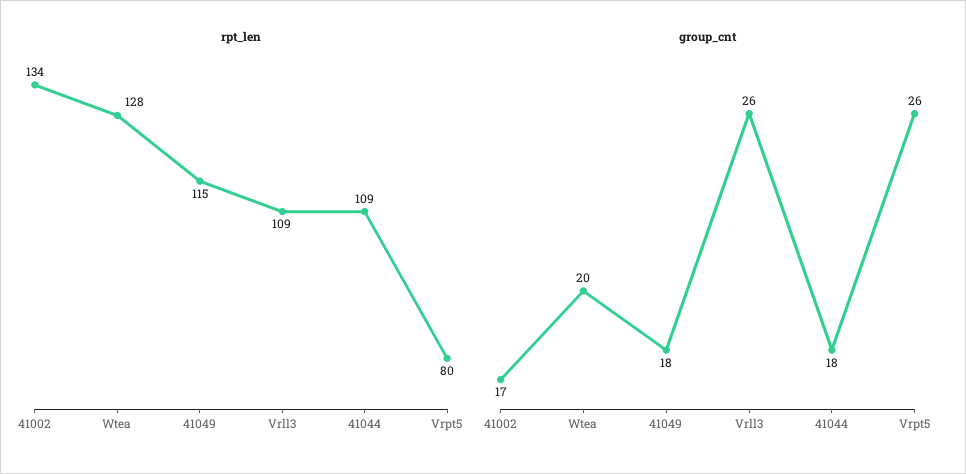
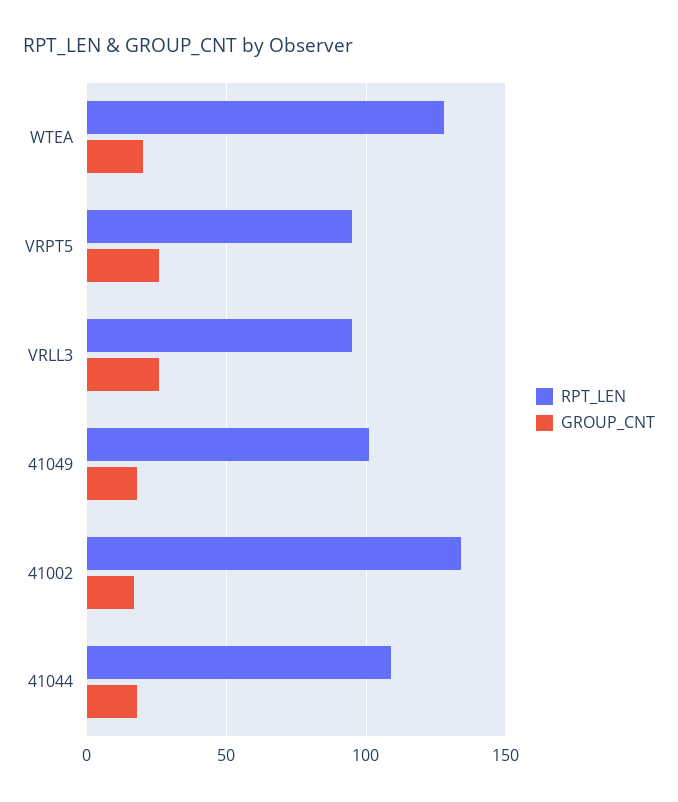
  {
    "rpt_len": {
      "41002": 134,
      "Wtea": 128,
-     "41049": 115,
+     "41049": 100,
-     "Vrll3": 109,
+     "Vrll3": 95,
      "41044": 109,
-     "Vrpt5": 80
+     "Vrpt5": 95
    },
    "group_cnt": {
      "41002": 17,
      "Wtea": 20,
      "41049": 18,
      "Vrll3": 26,
      "41044": 18,
      "Vrpt5": 26
    }
  }

